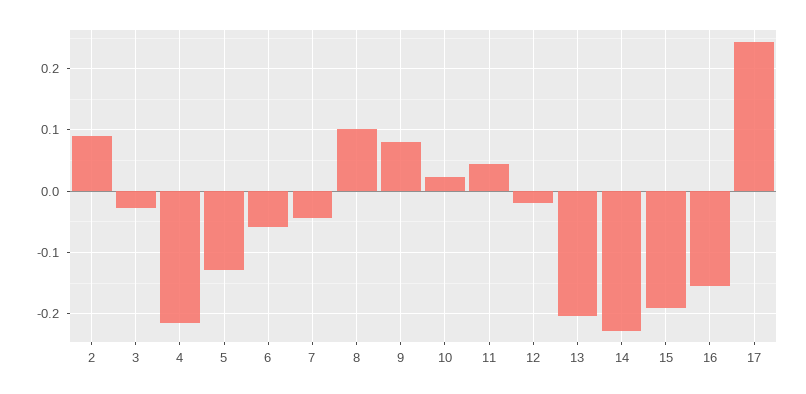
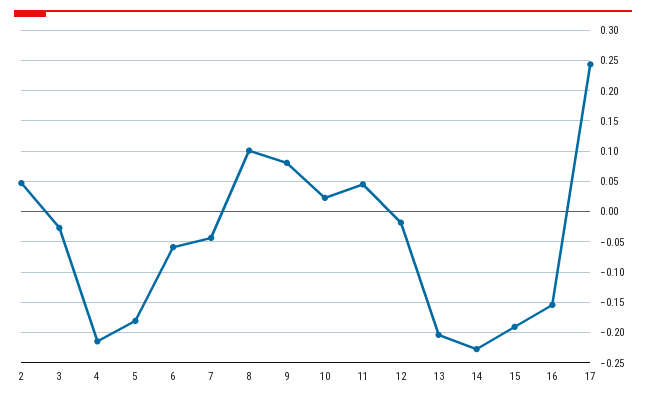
  {
-   "2": 0.09,
+   "2": 0.05,
    "3": -0.03,
    "4": -0.21,
-   "5": -0.13,
+   "5": -0.18,
    "6": -0.06,
    "7": -0.04,
    "8": 0.1,
    "9": 0.08,
    "10": 0.02,
    "11": 0.05,
    "12": -0.02,
    "13": -0.2,
    "14": -0.23,
    "15": -0.19,
    "16": -0.15,
    "17": 0.24
  }

